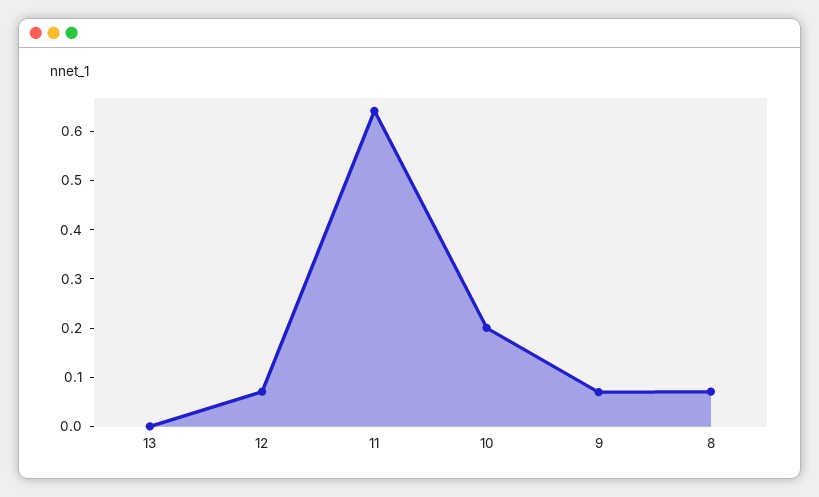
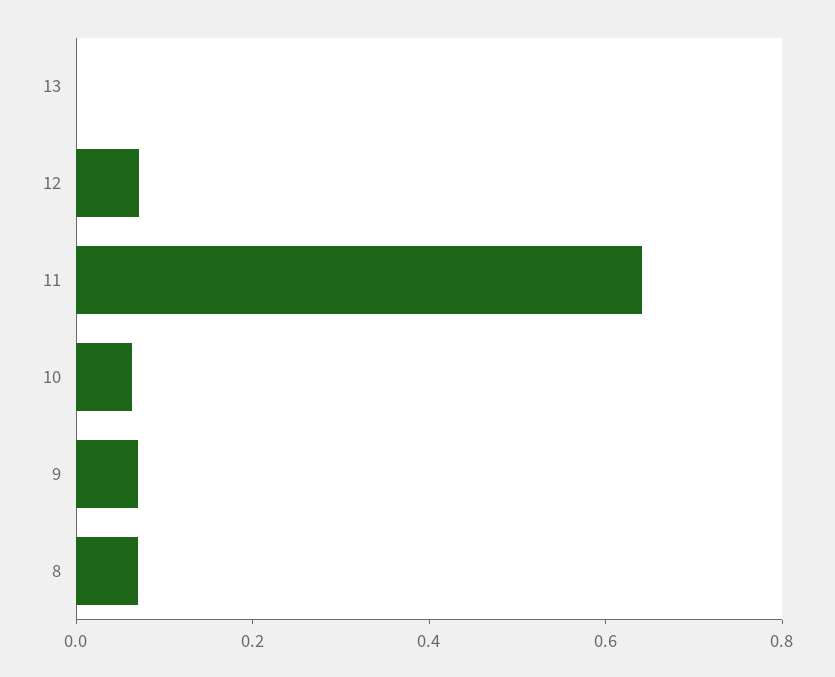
  {
    "13": 0,
    "12": 0.08,
    "11": 0.64,
-   "10": 0.2,
+   "10": 0.05,
    "9": 0.08,
    "8": 0.08
  }

